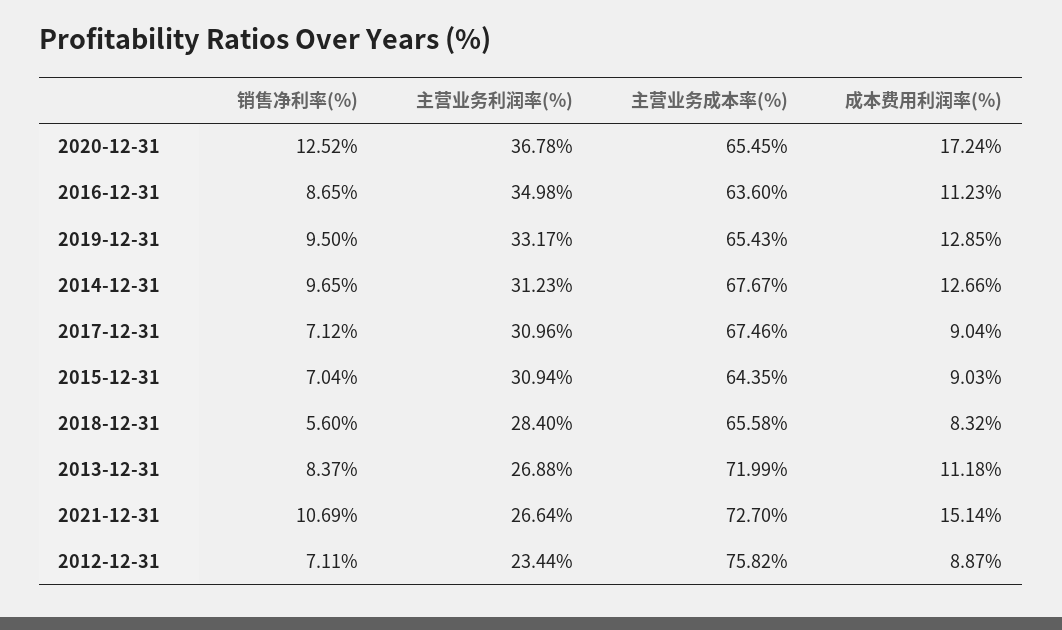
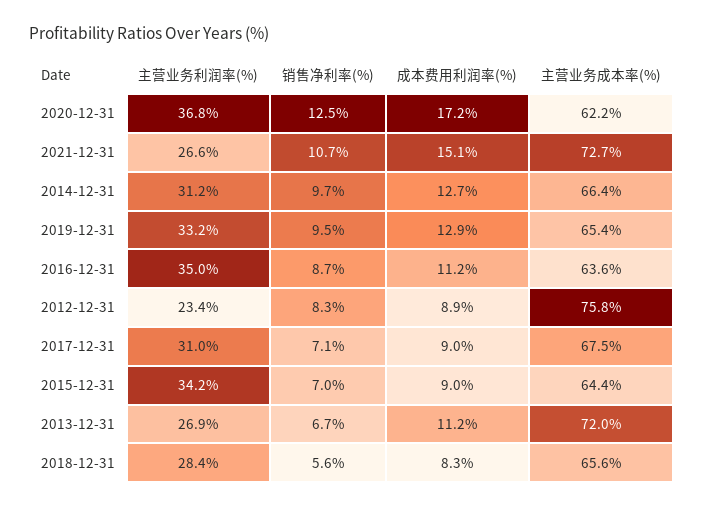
  {
    "销售净利率(%)": {
      "2020-12-31": 12.52,
      "2016-12-31": 8.65,
      "2019-12-31": 9.5,
      "2014-12-31": 9.65,
      "2017-12-31": 7.12,
      "2015-12-31": 7.04,
      "2018-12-31": 5.6,
-     "2013-12-31": 8.37,
+     "2013-12-31": 6.7,
      "2021-12-31": 10.69,
-     "2012-12-31": 7.11
+     "2012-12-31": 8.3
    },
    "主营业务利润率(%)": {
      "2020-12-31": 36.78,
      "2016-12-31": 34.98,
      "2019-12-31": 33.17,
      "2014-12-31": 31.23,
      "2017-12-31": 30.96,
-     "2015-12-31": 30.94,
+     "2015-12-31": 34.2,
      "2018-12-31": 28.4,
      "2013-12-31": 26.88,
      "2021-12-31": 26.64,
      "2012-12-31": 23.44
    },
    "主营业务成本率(%)": {
-     "2020-12-31": 65.45,
+     "2020-12-31": 62.2,
      "2016-12-31": 63.6,
      "2019-12-31": 65.43,
-     "2014-12-31": 67.67,
+     "2014-12-31": 66.4,
      "2017-12-31": 67.46,
      "2015-12-31": 64.35,
      "2018-12-31": 65.58,
      "2013-12-31": 71.99,
      "2021-12-31": 72.7,
      "2012-12-31": 75.82
    },
    "成本费用利润率(%)": {
      "2020-12-31": 17.24,
      "2016-12-31": 11.23,
      "2019-12-31": 12.85,
      "2014-12-31": 12.66,
      "2017-12-31": 9.04,
      "2015-12-31": 9.03,
      "2018-12-31": 8.32,
      "2013-12-31": 11.18,
      "2021-12-31": 15.14,
      "2012-12-31": 8.87
    }
  }

